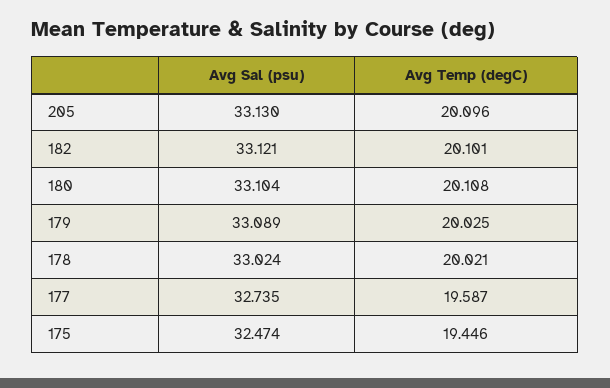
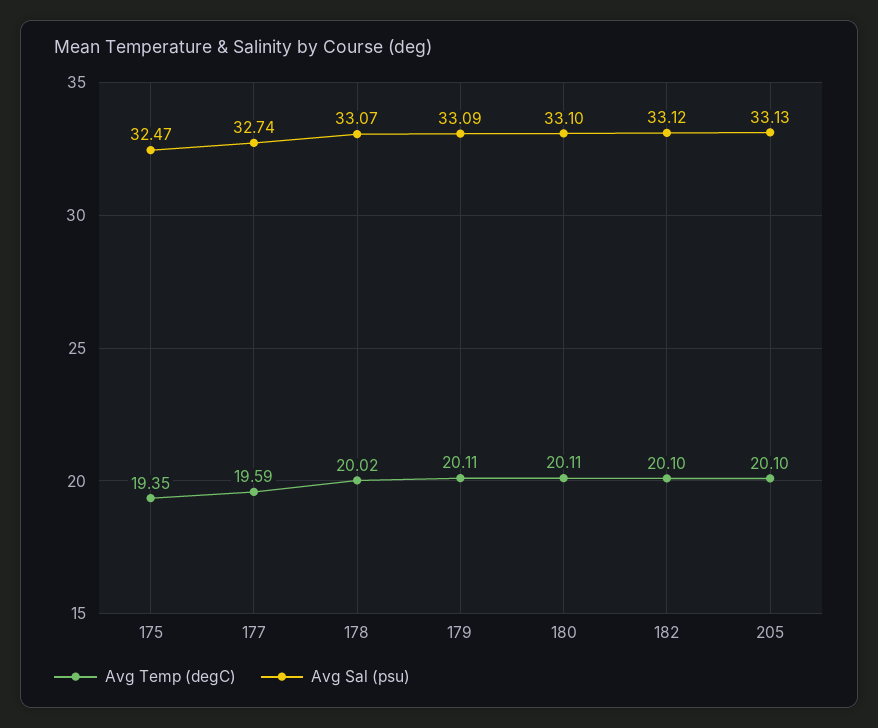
  {
    "Avg Sal (psu)": {
      "205": 33.13,
      "182": 33.121,
      "180": 33.104,
      "179": 33.089,
-     "178": 33.024,
+     "178": 33.07,
      "177": 32.735,
      "175": 32.474
    },
    "Avg Temp (degC)": {
      "205": 20.096,
      "182": 20.101,
      "180": 20.108,
-     "179": 20.025,
+     "179": 20.11,
      "178": 20.021,
      "177": 19.587,
-     "175": 19.446
+     "175": 19.35
    }
  }

